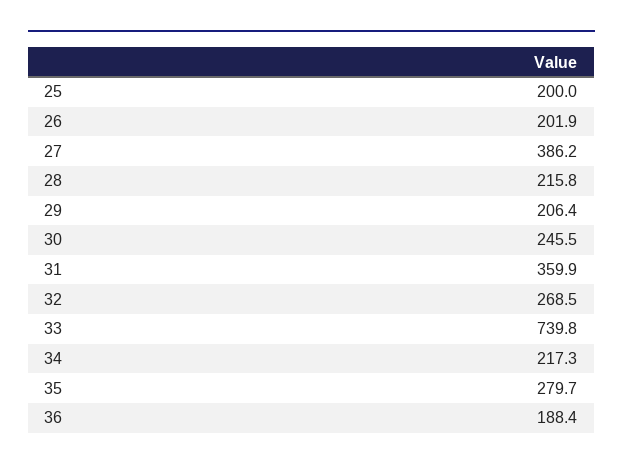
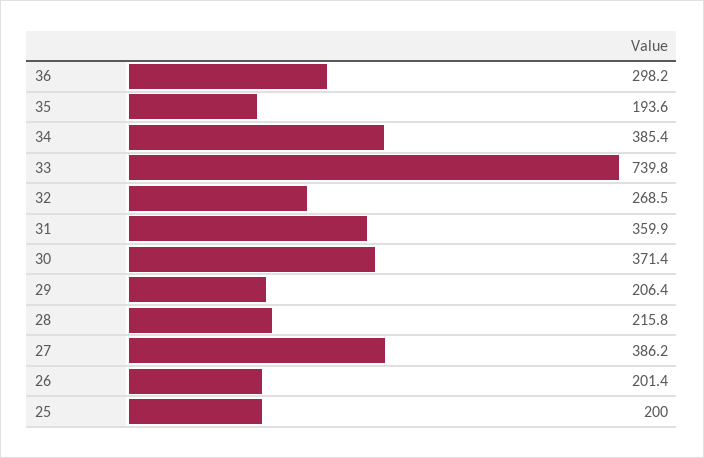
  {
    "25": 200,
-   "26": 201.9,
+   "26": 201.4,
    "27": 386.2,
    "28": 215.8,
    "29": 206.4,
-   "30": 245.5,
+   "30": 371.4,
    "31": 359.9,
    "32": 268.5,
    "33": 739.8,
-   "34": 217.3,
+   "34": 385.4,
-   "35": 279.7,
+   "35": 193.6,
-   "36": 188.4
+   "36": 298.2
  }

